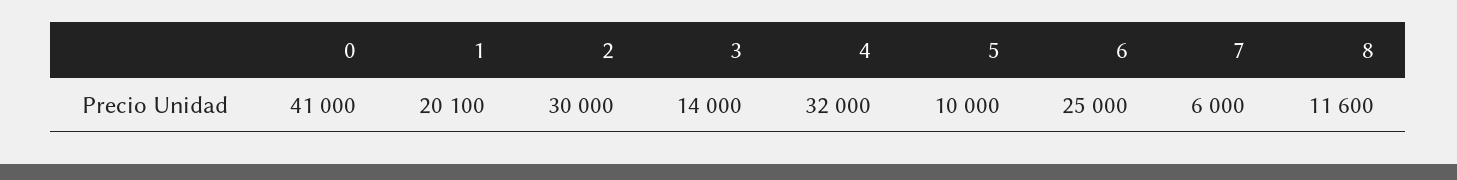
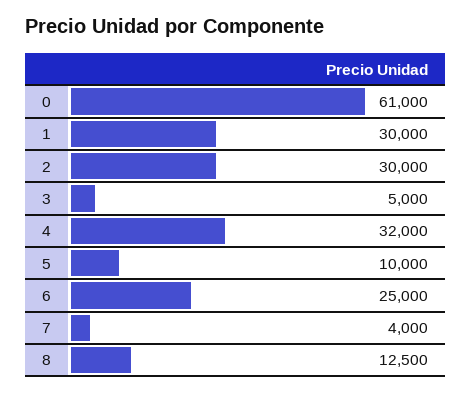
  {
-   "0": 41000,
+   "0": 61000,
-   "1": 20100,
+   "1": 30000,
    "2": 30000,
-   "3": 14000,
+   "3": 5000,
    "4": 32000,
    "5": 10000,
    "6": 25000,
-   "7": 6000,
+   "7": 4000,
-   "8": 11600
+   "8": 12500
  }

